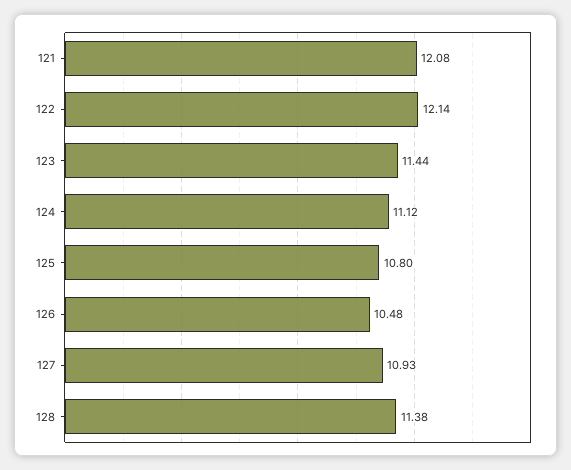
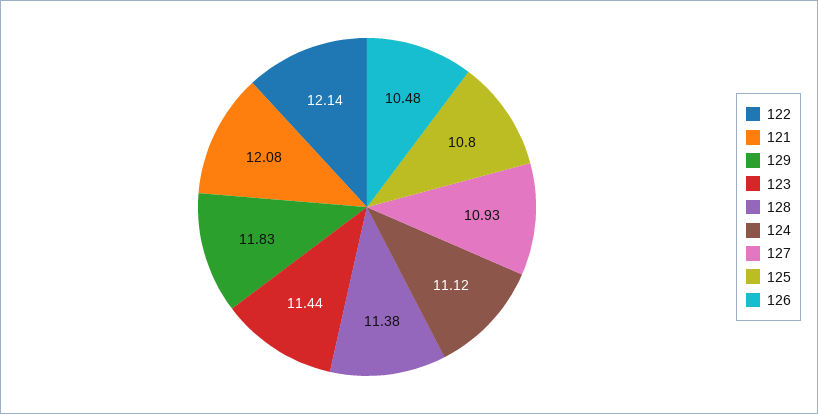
  {
    "121": 12.08,
    "122": 12.14,
    "123": 11.44,
    "124": 11.12,
    "125": 10.8,
    "126": 10.48,
    "127": 10.93,
-   "128": 11.38
+   "128": 11.38,
+   "129": 11.83
  }

